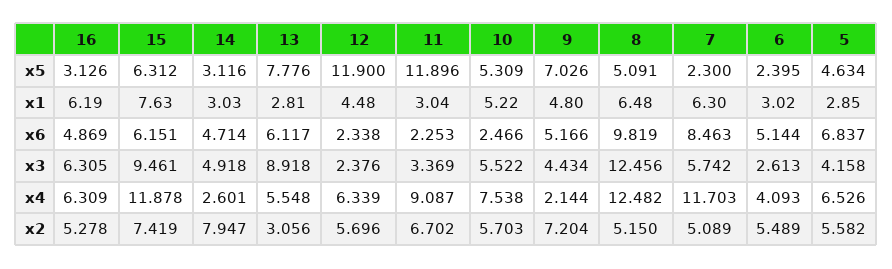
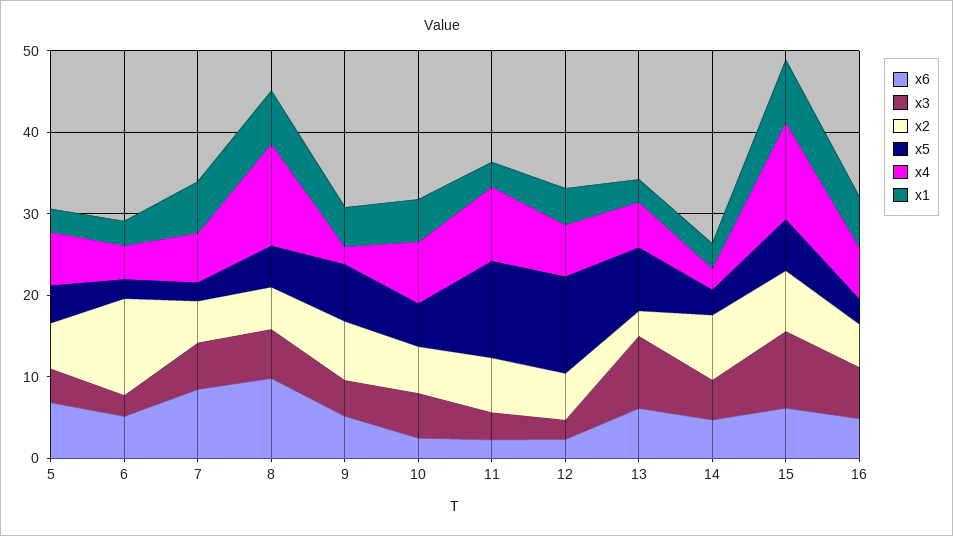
  {
    "x5": {
      "16": 3.126,
      "15": 6.312,
      "14": 3.116,
      "13": 7.776,
      "12": 11.9,
      "11": 11.896,
      "10": 5.309,
      "9": 7.026,
      "8": 5.091,
      "7": 2.3,
      "6": 2.395,
      "5": 4.634
    },
    "x1": {
      "16": 6.19,
      "15": 7.63,
      "14": 3.03,
      "13": 2.81,
      "12": 4.48,
      "11": 3.04,
      "10": 5.22,
      "9": 4.8,
      "8": 6.48,
      "7": 6.3,
      "6": 3.02,
      "5": 2.85
    },
    "x6": {
      "16": 4.869,
      "15": 6.151,
      "14": 4.714,
      "13": 6.117,
      "12": 2.338,
      "11": 2.253,
      "10": 2.466,
      "9": 5.166,
      "8": 9.819,
      "7": 8.463,
      "6": 5.144,
      "5": 6.837
    },
    "x3": {
      "16": 6.305,
      "15": 9.461,
      "14": 4.918,
      "13": 8.918,
      "12": 2.376,
      "11": 3.369,
      "10": 5.522,
      "9": 4.434,
-     "8": 12.456,
+     "8": 6,
      "7": 5.742,
      "6": 2.613,
      "5": 4.158
    },
    "x4": {
      "16": 6.309,
      "15": 11.878,
      "14": 2.601,
      "13": 5.548,
      "12": 6.339,
      "11": 9.087,
      "10": 7.538,
      "9": 2.144,
      "8": 12.482,
-     "7": 11.703,
+     "7": 6,
      "6": 4.093,
      "5": 6.526
    },
    "x2": {
      "16": 5.278,
      "15": 7.419,
      "14": 7.947,
      "13": 3.056,
      "12": 5.696,
      "11": 6.702,
      "10": 5.703,
      "9": 7.204,
      "8": 5.15,
      "7": 5.089,
-     "6": 5.489,
+     "6": 12,
      "5": 5.582
    }
  }

